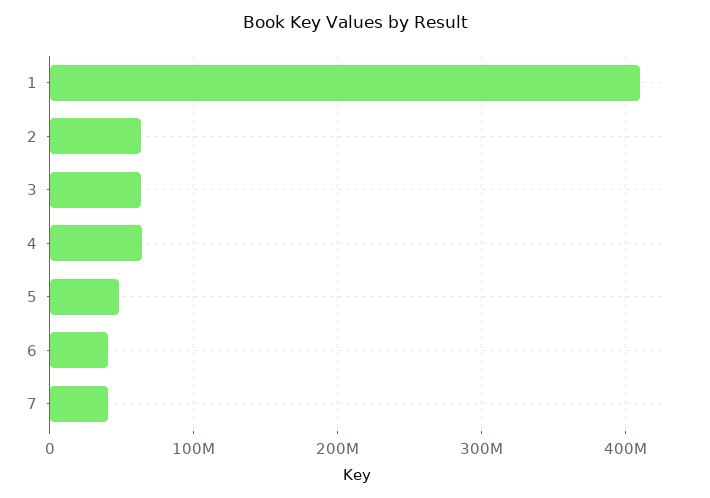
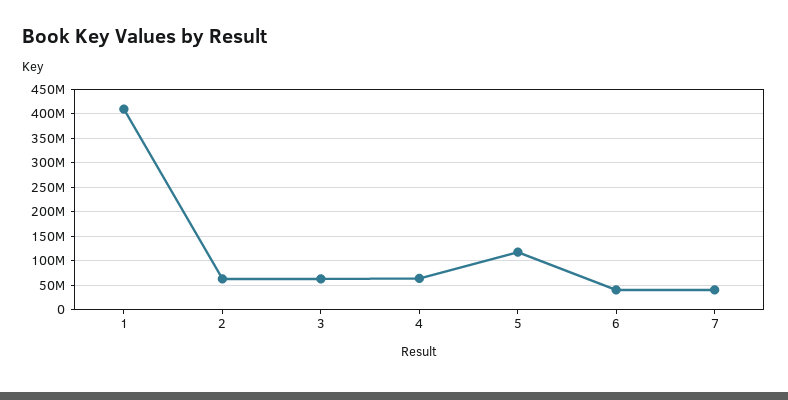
  {
    "1": 410000000,
    "2": 60000000,
    "3": 60000000,
    "4": 60000000,
-   "5": 50000000,
+   "5": 125000000,
    "6": 40000000,
    "7": 40000000
  }

